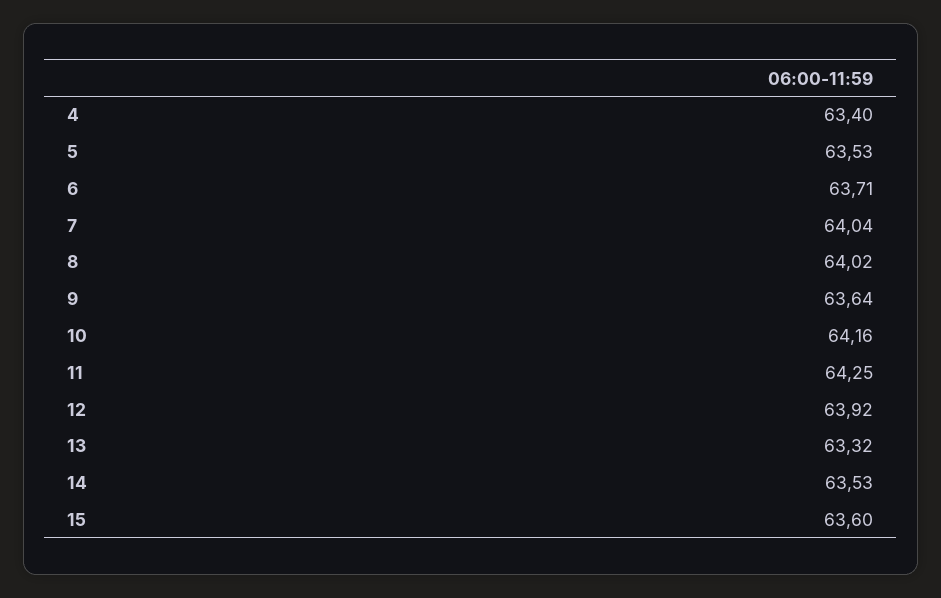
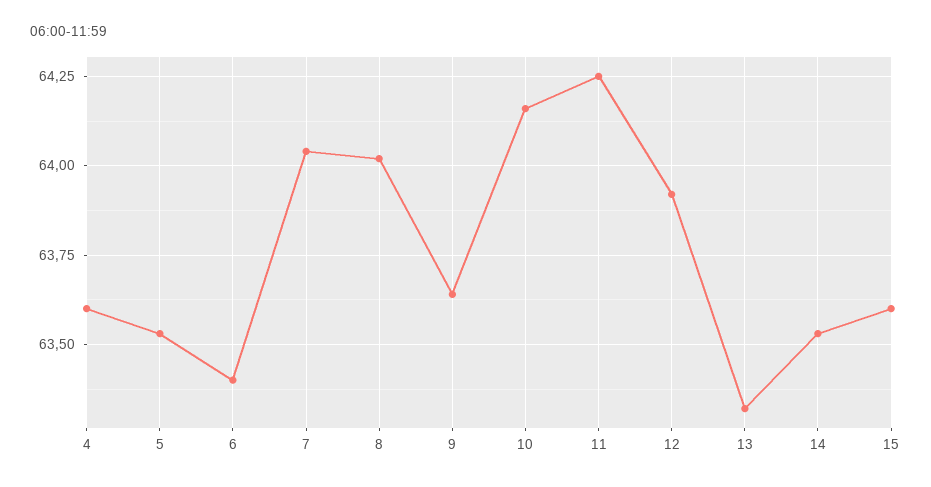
  {
-   "4": 63.4,
+   "4": 63.6,
    "5": 63.53,
-   "6": 63.71,
+   "6": 63.4,
    "7": 64.04,
    "8": 64.02,
    "9": 63.64,
    "10": 64.16,
    "11": 64.25,
    "12": 63.92,
    "13": 63.32,
    "14": 63.53,
    "15": 63.6
  }

